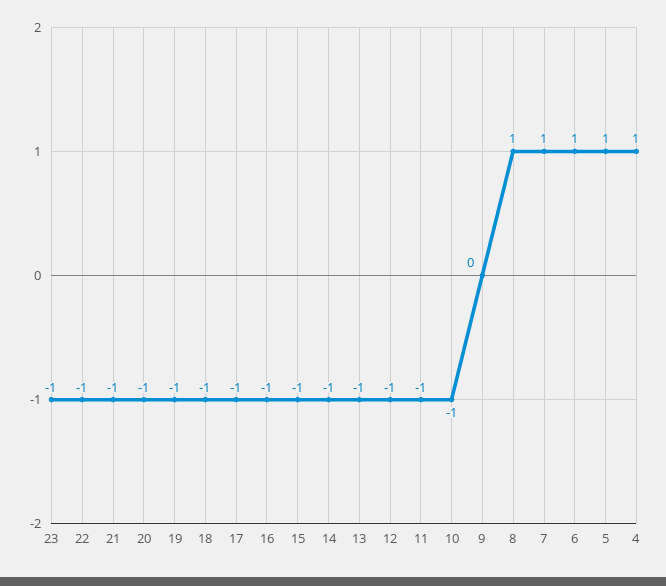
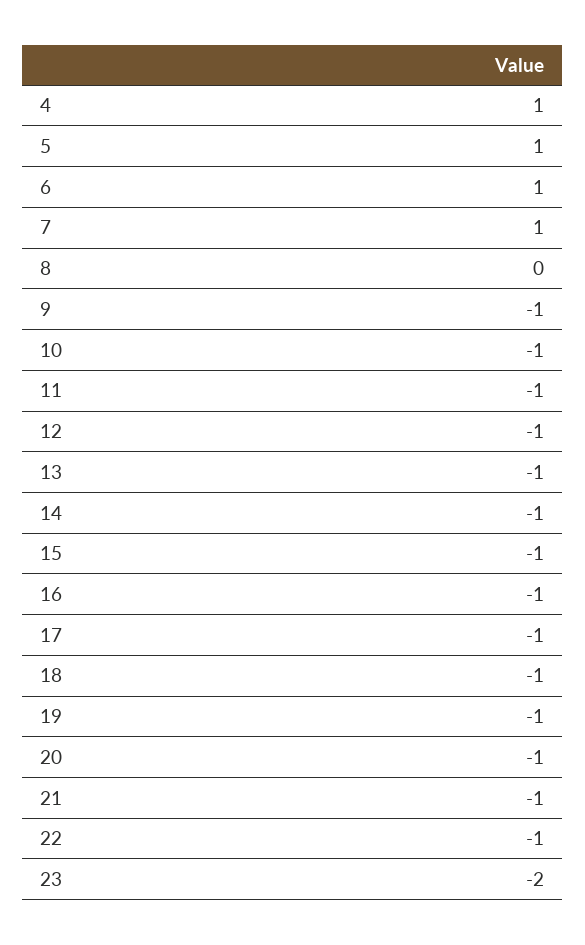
  {
-   "23": -1,
+   "23": -2,
    "22": -1,
    "21": -1,
    "20": -1,
    "19": -1,
    "18": -1,
    "17": -1,
    "16": -1,
    "15": -1,
    "14": -1,
    "13": -1,
    "12": -1,
    "11": -1,
    "10": -1,
-   "9": 0,
+   "9": -1,
-   "8": 1,
+   "8": 0,
    "7": 1,
    "6": 1,
    "5": 1,
    "4": 1
  }

